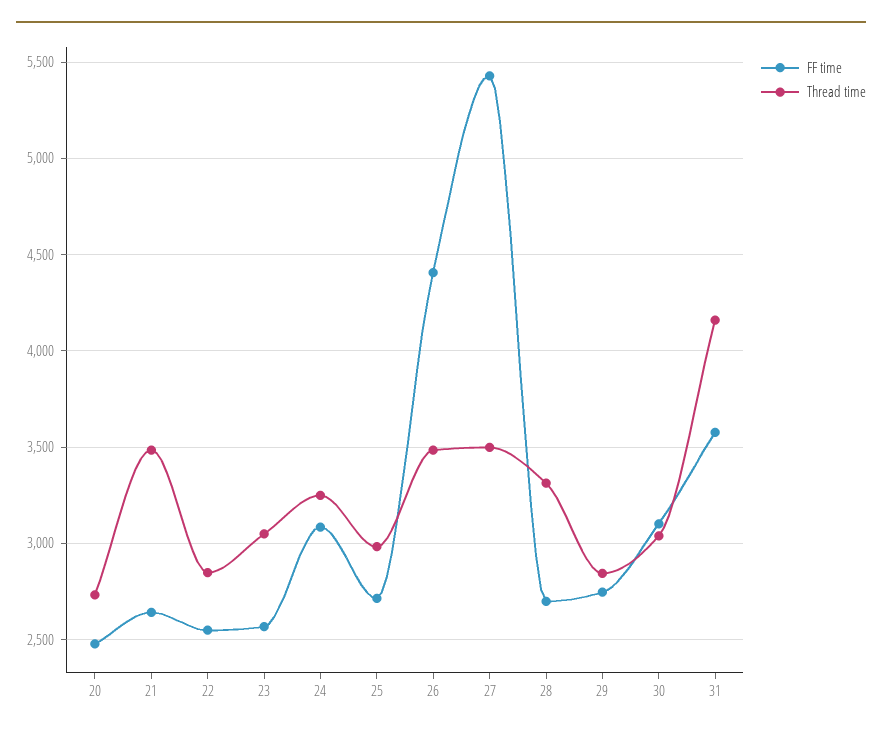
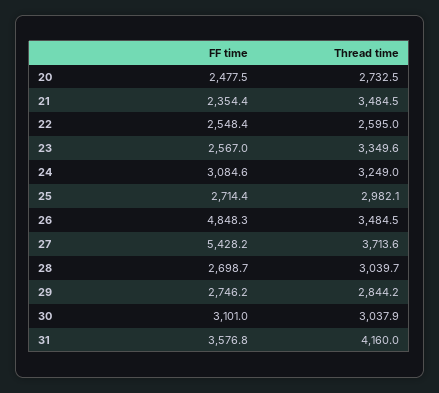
  {
    "FF time": {
      "20": 2477.5,
-     "21": 2650,
+     "21": 2354.4,
      "22": 2548.4,
      "23": 2567,
      "24": 3084.6,
      "25": 2714.4,
-     "26": 4400,
+     "26": 4848.3,
      "27": 5428.2,
      "28": 2698.7,
      "29": 2746.2,
      "30": 3101,
      "31": 3576.8
    },
    "Thread time": {
      "20": 2732.5,
      "21": 3484.5,
-     "22": 2850,
+     "22": 2595,
-     "23": 3050,
+     "23": 3349.6,
      "24": 3249,
      "25": 2982.1,
      "26": 3484.5,
-     "27": 3500,
+     "27": 3713.6,
-     "28": 3300,
+     "28": 3039.7,
      "29": 2844.2,
      "30": 3037.9,
      "31": 4160
    }
  }

